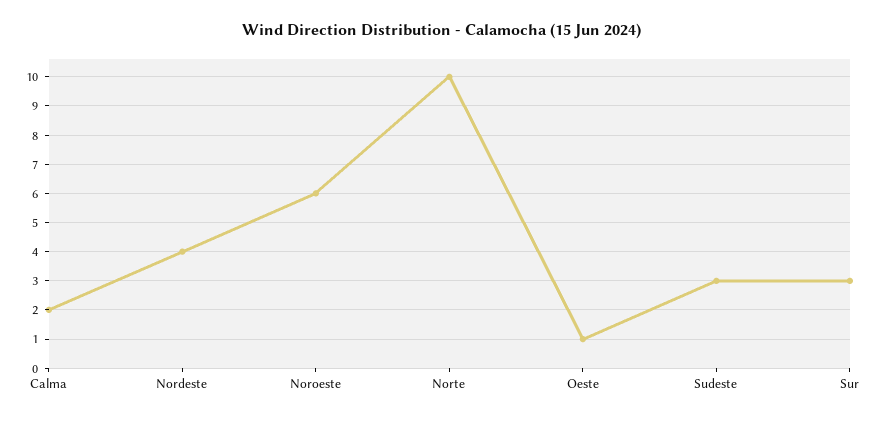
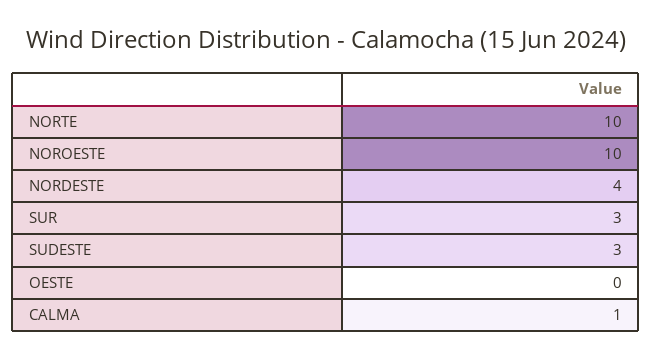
  {
-   "Calma": 2,
+   "Calma": 1,
    "Nordeste": 4,
-   "Noroeste": 6,
+   "Noroeste": 10,
    "Norte": 10,
-   "Oeste": 1,
+   "Oeste": 0,
    "Sudeste": 3,
    "Sur": 3
  }

